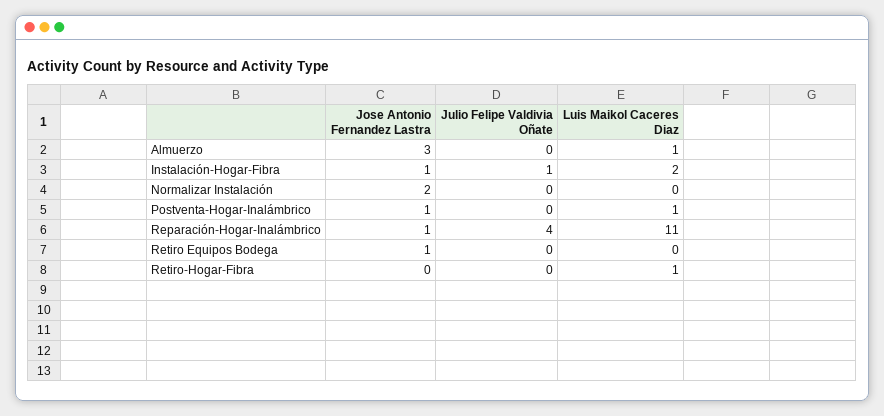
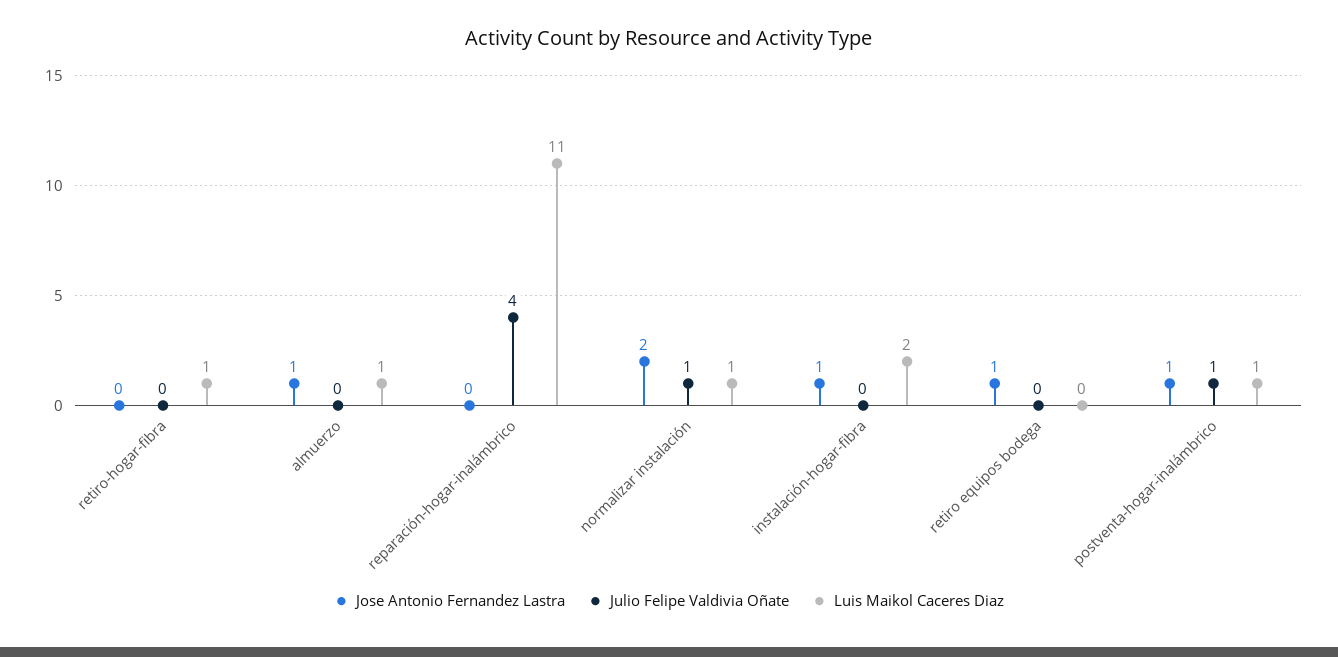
  {
    "Jose Antonio Fernandez Lastra": {
-     "Almuerzo": 3,
+     "Almuerzo": 1,
      "Instalación-Hogar-Fibra": 1,
      "Normalizar Instalación": 2,
      "Postventa-Hogar-Inalámbrico": 1,
-     "Reparación-Hogar-Inalámbrico": 1,
+     "Reparación-Hogar-Inalámbrico": 0,
      "Retiro Equipos Bodega": 1,
      "Retiro-Hogar-Fibra": 0
    },
    "Julio Felipe Valdivia Oñate": {
      "Almuerzo": 0,
-     "Instalación-Hogar-Fibra": 1,
+     "Instalación-Hogar-Fibra": 0,
-     "Normalizar Instalación": 0,
+     "Normalizar Instalación": 1,
-     "Postventa-Hogar-Inalámbrico": 0,
+     "Postventa-Hogar-Inalámbrico": 1,
      "Reparación-Hogar-Inalámbrico": 4,
      "Retiro Equipos Bodega": 0,
      "Retiro-Hogar-Fibra": 0
    },
    "Luis Maikol Caceres Diaz": {
      "Almuerzo": 1,
      "Instalación-Hogar-Fibra": 2,
-     "Normalizar Instalación": 0,
+     "Normalizar Instalación": 1,
      "Postventa-Hogar-Inalámbrico": 1,
      "Reparación-Hogar-Inalámbrico": 11,
      "Retiro Equipos Bodega": 0,
      "Retiro-Hogar-Fibra": 1
    }
  }

